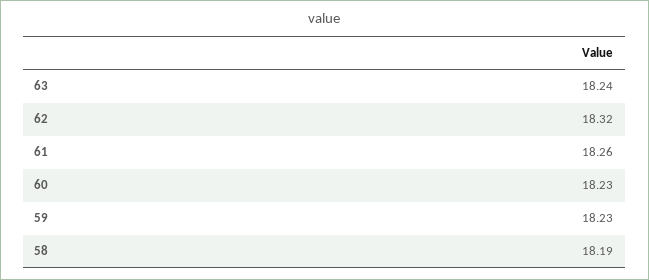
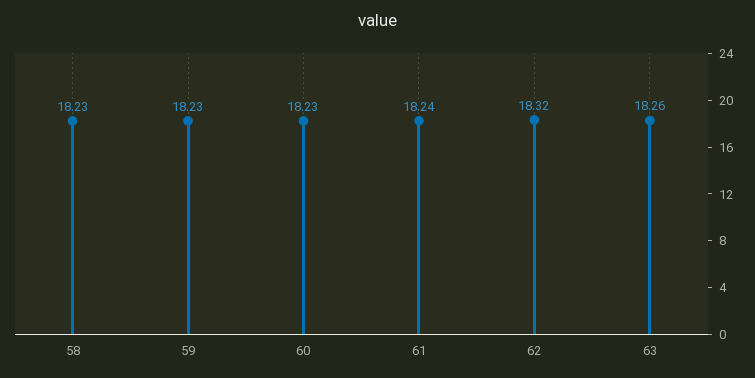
  {
-   "63": 18.24,
+   "63": 18.26,
    "62": 18.32,
-   "61": 18.26,
+   "61": 18.24,
    "60": 18.23,
    "59": 18.23,
-   "58": 18.19
+   "58": 18.23
  }

